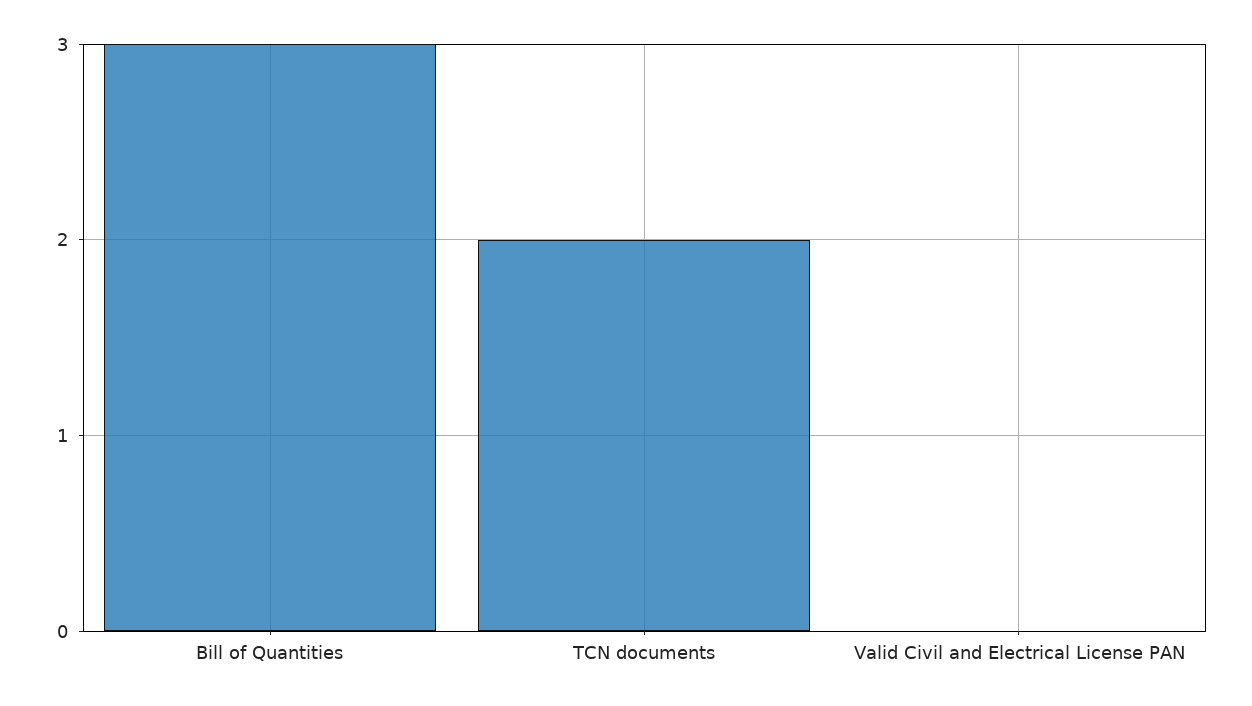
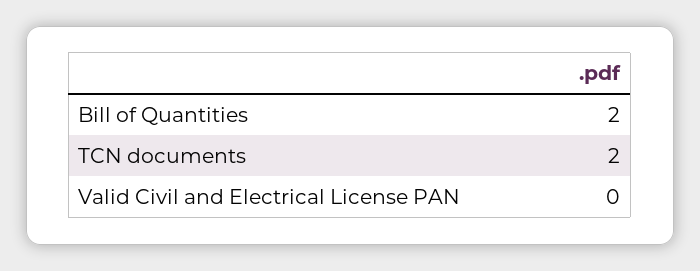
  {
-   "Bill of Quantities": 3,
+   "Bill of Quantities": 2,
    "TCN documents": 2,
    "Valid Civil and Electrical License PAN": 0
  }

